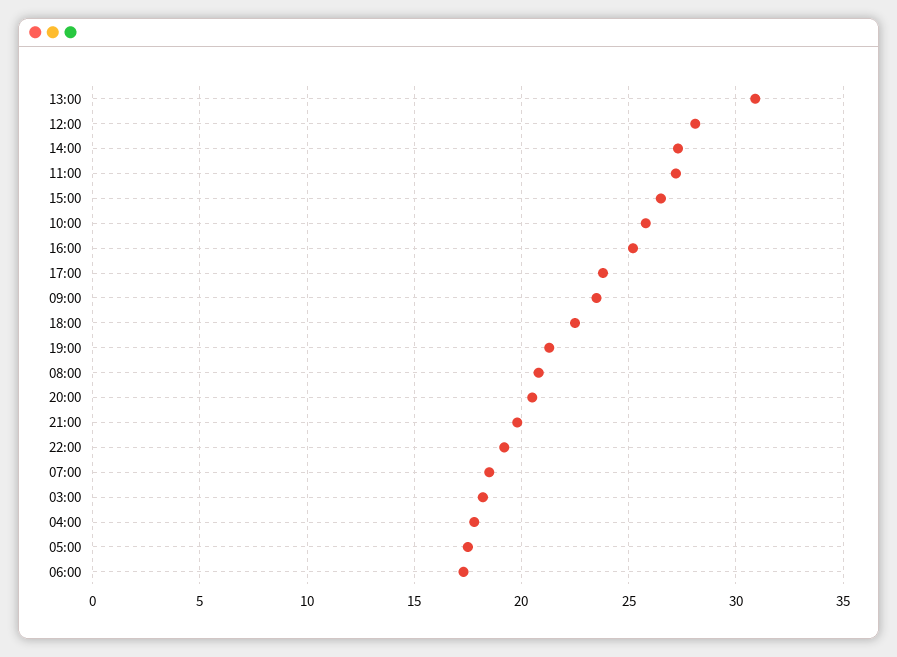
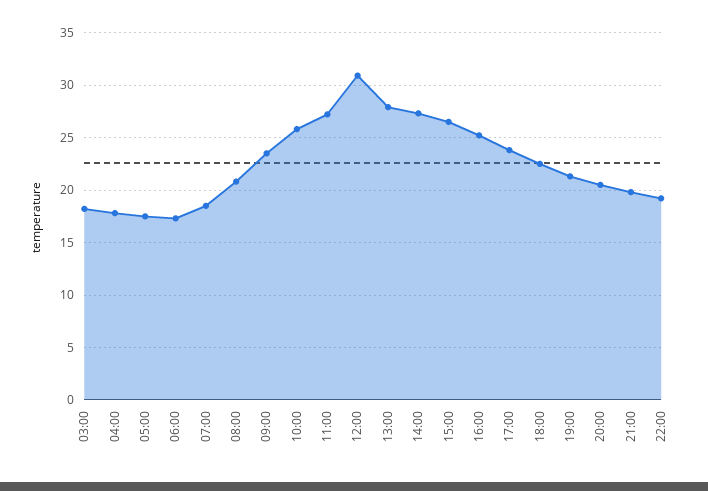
  {
-   "13:00": 31,
+   "13:00": 28,
-   "12:00": 28,
+   "12:00": 31,
    "14:00": 27.5,
    "11:00": 27,
    "15:00": 26.5,
    "10:00": 26,
    "16:00": 25,
    "17:00": 24,
    "09:00": 23.5,
    "18:00": 22.5,
    "19:00": 21.5,
    "08:00": 21,
    "20:00": 20.5,
    "21:00": 20,
    "22:00": 19,
    "07:00": 18.5,
    "03:00": 18,
    "04:00": 18,
    "05:00": 17.5,
    "06:00": 17.5
  }

